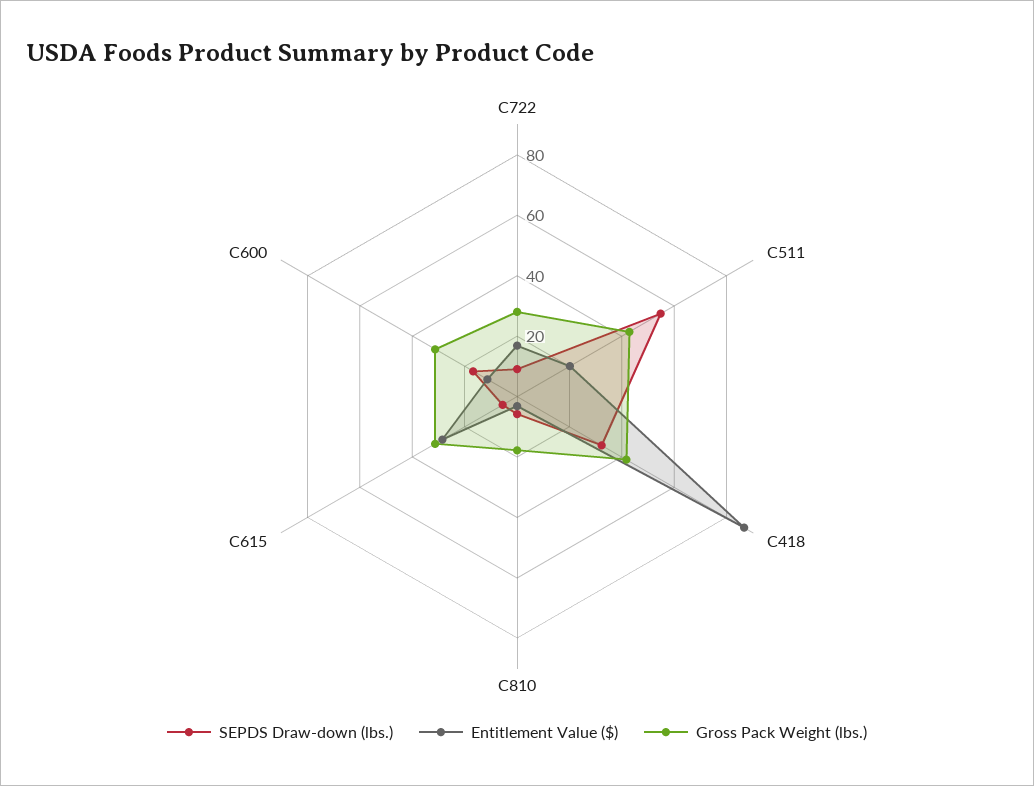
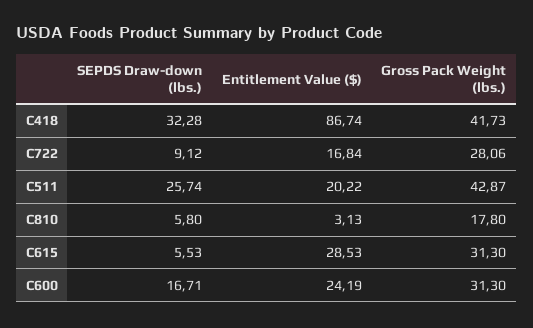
  {
    "SEPDS Draw-down (lbs.)": {
      "C722": 9.12,
-     "C511": 55,
+     "C511": 25.74,
      "C418": 32.28,
      "C810": 5.8,
      "C615": 5.53,
      "C600": 16.71
    },
    "Entitlement Value ($)": {
      "C722": 16.84,
      "C511": 20.22,
      "C418": 86.74,
      "C810": 3.13,
      "C615": 28.53,
-     "C600": 10
+     "C600": 24.19
    },
    "Gross Pack Weight (lbs.)": {
      "C722": 28.06,
      "C511": 42.87,
      "C418": 41.73,
      "C810": 17.8,
      "C615": 31.3,
      "C600": 31.3
    }
  }

